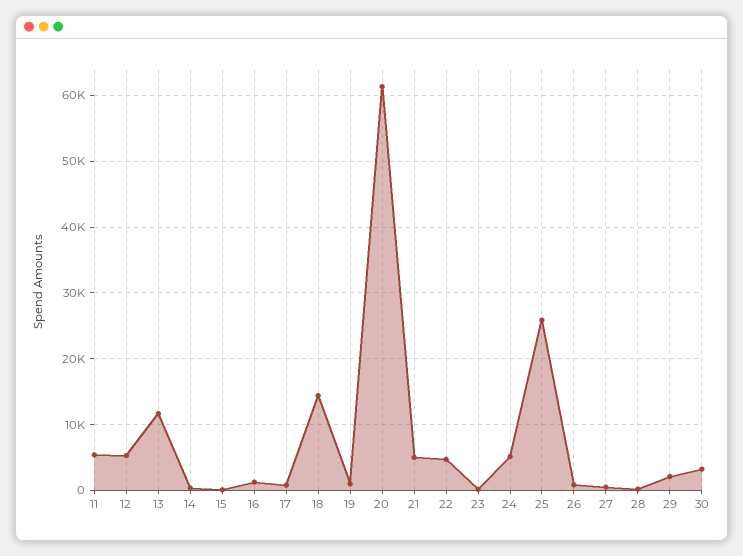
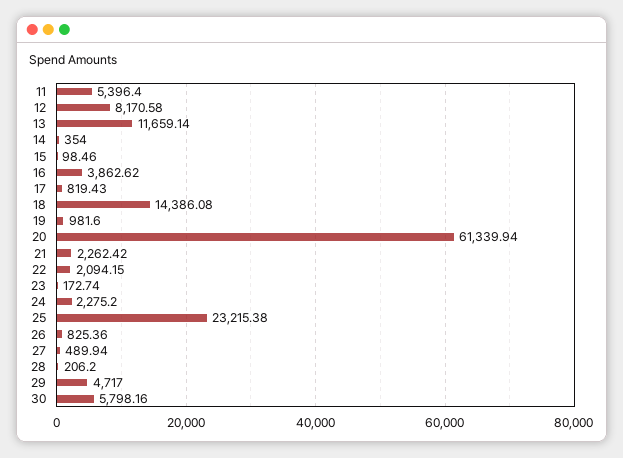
  {
    "11": 5396.4,
-   "12": 5000,
+   "12": 8170.58,
    "13": 11659.14,
    "14": 354,
    "15": 98.46,
-   "16": 1000,
+   "16": 3862.62,
    "17": 819.43,
    "18": 14386.08,
    "19": 981.6,
    "20": 61339.94,
-   "21": 5000,
+   "21": 2262.42,
-   "22": 5000,
+   "22": 2094.15,
    "23": 172.74,
-   "24": 5000,
+   "24": 2275.2,
-   "25": 26000,
+   "25": 23215.38,
    "26": 825.36,
    "27": 489.94,
    "28": 206.2,
-   "29": 2000,
+   "29": 4717,
-   "30": 3000
+   "30": 5798.16
  }

